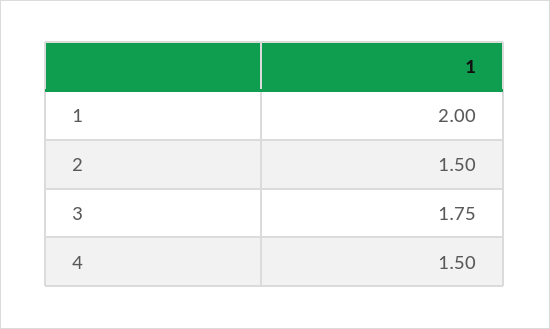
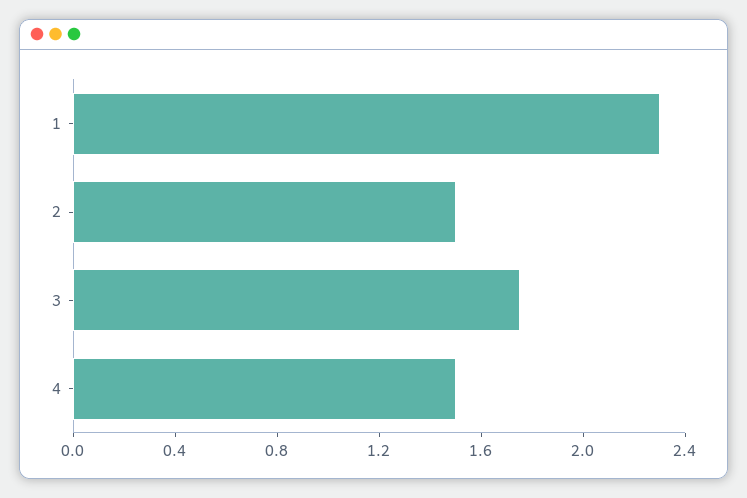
  {
-   "1": 2,
+   "1": 2.3,
    "2": 1.5,
    "3": 1.75,
    "4": 1.5
  }

